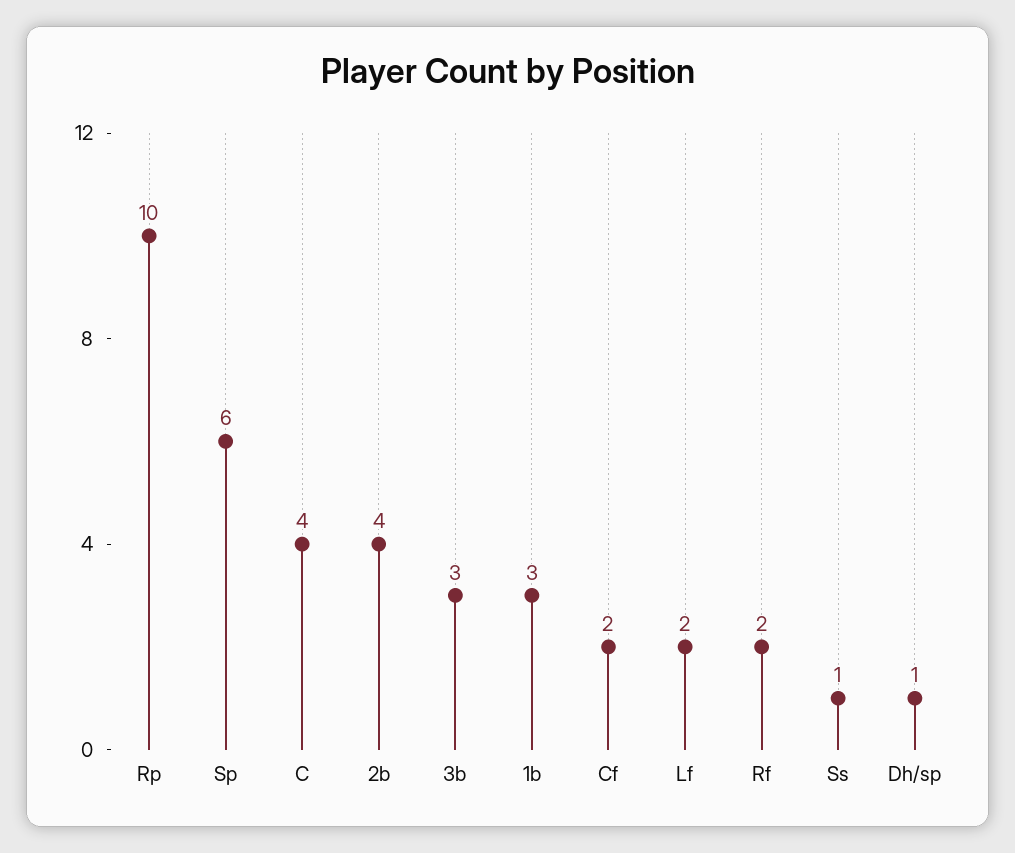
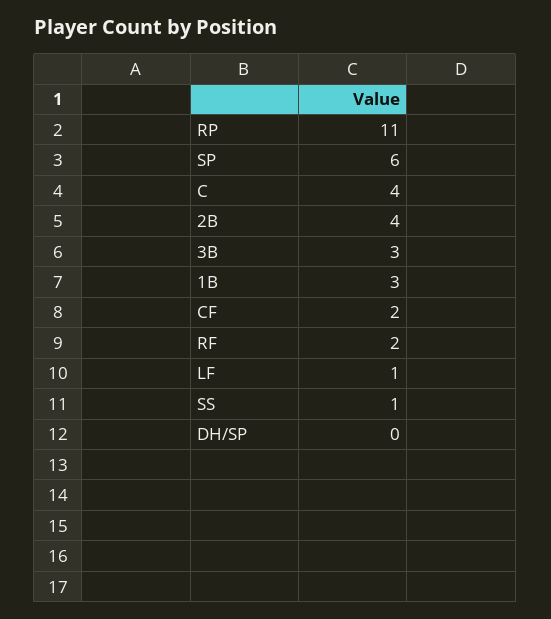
  {
-   "Rp": 10,
+   "Rp": 11,
    "Sp": 6,
    "C": 4,
    "2b": 4,
    "3b": 3,
    "1b": 3,
    "Cf": 2,
-   "Lf": 2,
+   "Lf": 1,
    "Rf": 2,
    "Ss": 1,
-   "Dh/sp": 1
+   "Dh/sp": 0
  }

